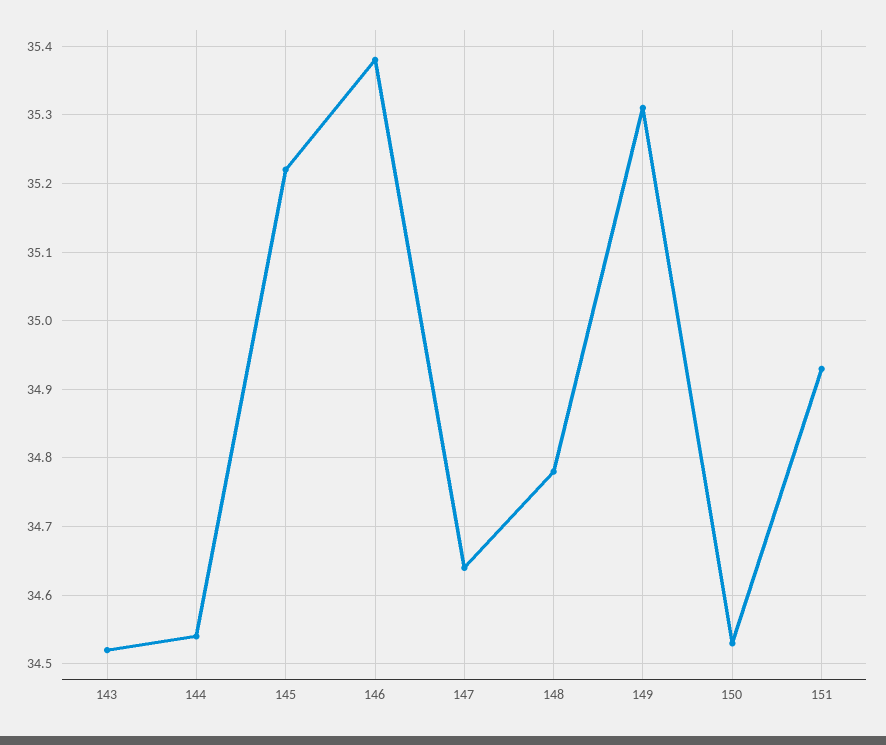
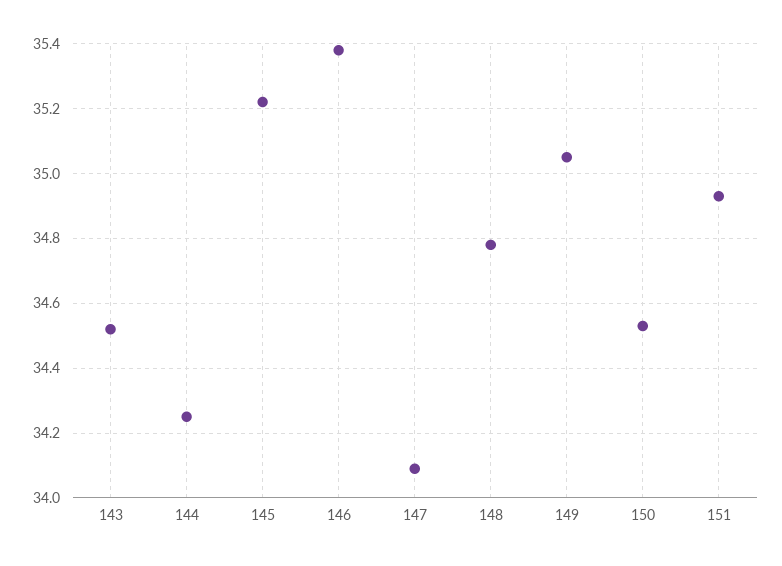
  {
    "143": 34.52,
-   "144": 34.54,
+   "144": 34.25,
    "145": 35.22,
    "146": 35.38,
-   "147": 34.64,
+   "147": 34.1,
    "148": 34.78,
-   "149": 35.31,
+   "149": 35.05,
    "150": 34.53,
    "151": 34.93
  }

